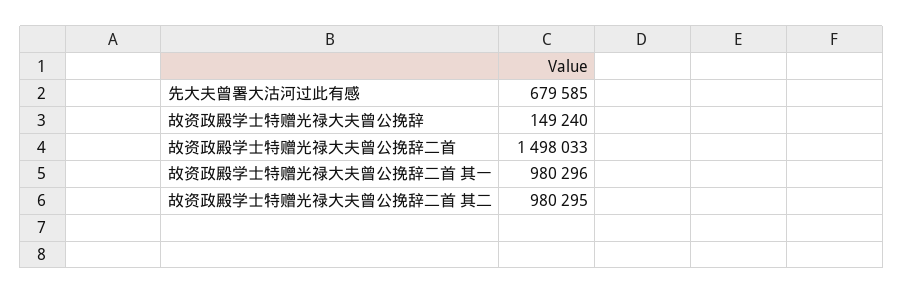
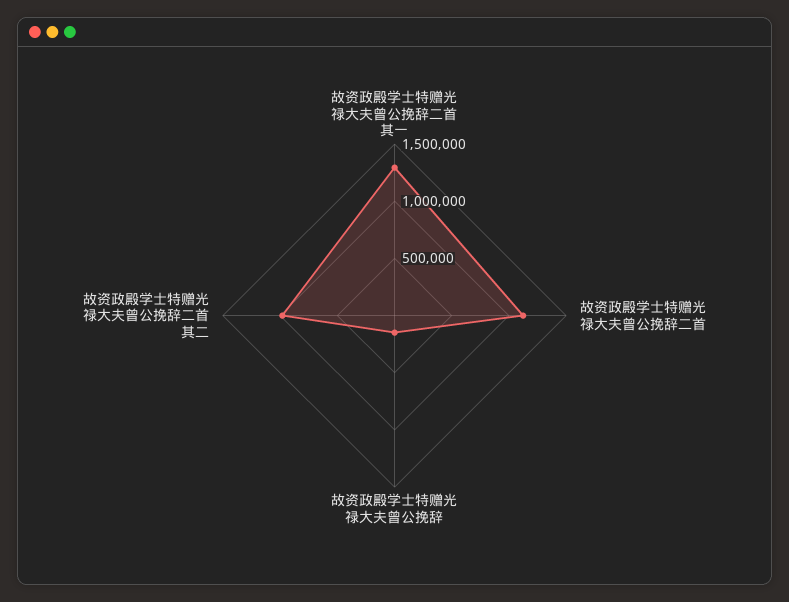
  {
-   "先大夫曾署大沽河过此有感": 679585,
    "故资政殿学士特赠光禄大夫曾公挽辞": 149240,
-   "故资政殿学士特赠光禄大夫曾公挽辞二首": 1498033,
+   "故资政殿学士特赠光禄大夫曾公挽辞二首": 1100000,
-   "故资政殿学士特赠光禄大夫曾公挽辞二首 其一": 980296,
+   "故资政殿学士特赠光禄大夫曾公挽辞二首 其一": 1300000,
    "故资政殿学士特赠光禄大夫曾公挽辞二首 其二": 980295
  }

